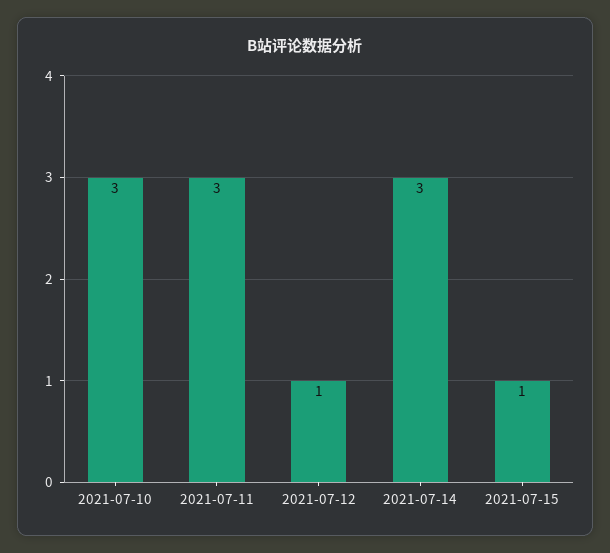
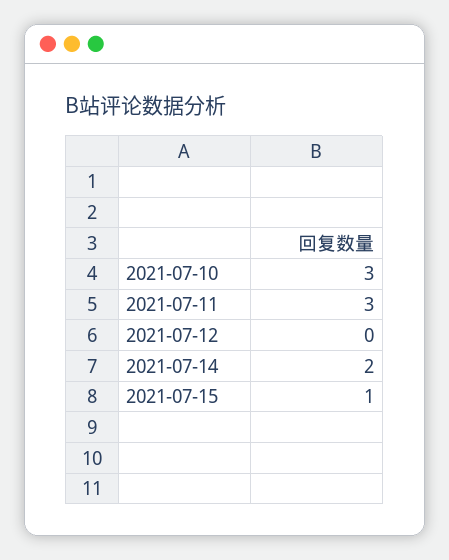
  {
    "2021-07-10": 3,
    "2021-07-11": 3,
-   "2021-07-12": 1,
+   "2021-07-12": 0,
-   "2021-07-14": 3,
+   "2021-07-14": 2,
    "2021-07-15": 1
  }

